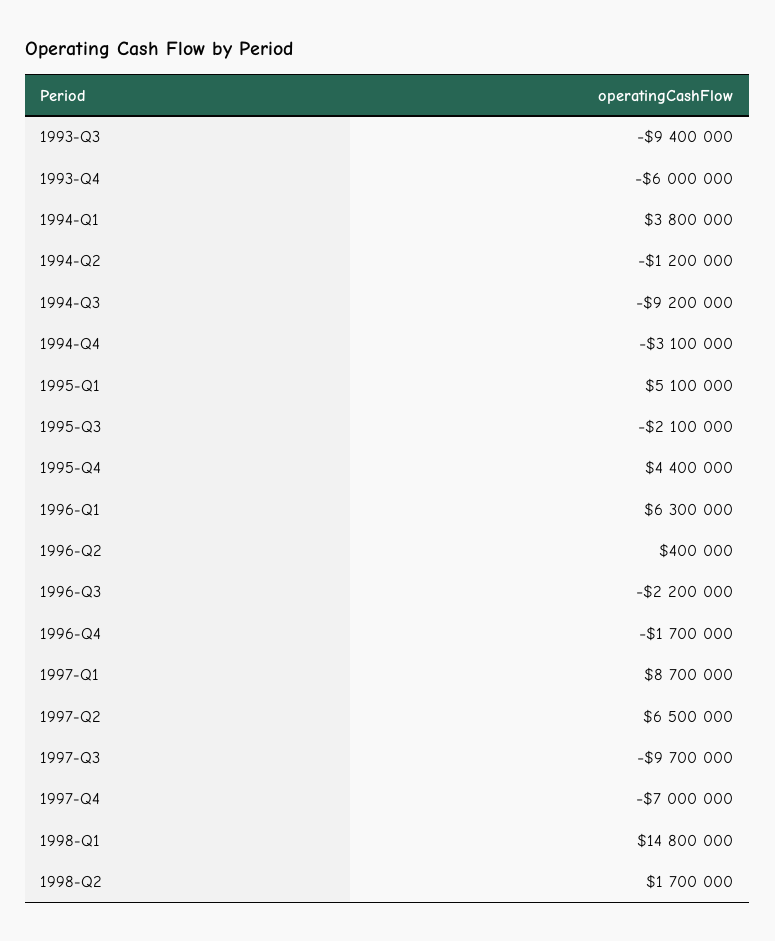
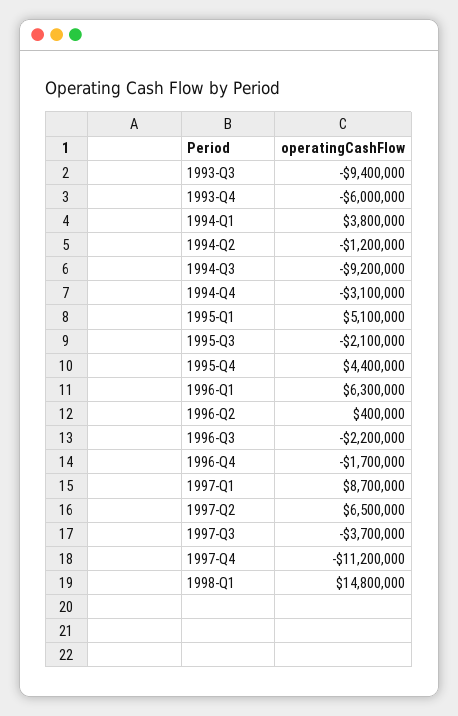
  {
    "1993-Q3": -9400000,
    "1993-Q4": -6000000,
    "1994-Q1": 3800000,
    "1994-Q2": -1200000,
    "1994-Q3": -9200000,
    "1994-Q4": -3100000,
    "1995-Q1": 5100000,
    "1995-Q3": -2100000,
    "1995-Q4": 4400000,
    "1996-Q1": 6300000,
    "1996-Q2": 400000,
    "1996-Q3": -2200000,
    "1996-Q4": -1700000,
    "1997-Q1": 8700000,
    "1997-Q2": 6500000,
-   "1997-Q3": -9700000,
+   "1997-Q3": -3700000,
-   "1997-Q4": -7000000,
+   "1997-Q4": -11200000,
-   "1998-Q1": 14800000,
+   "1998-Q1": 14800000
-   "1998-Q2": 1700000
  }

